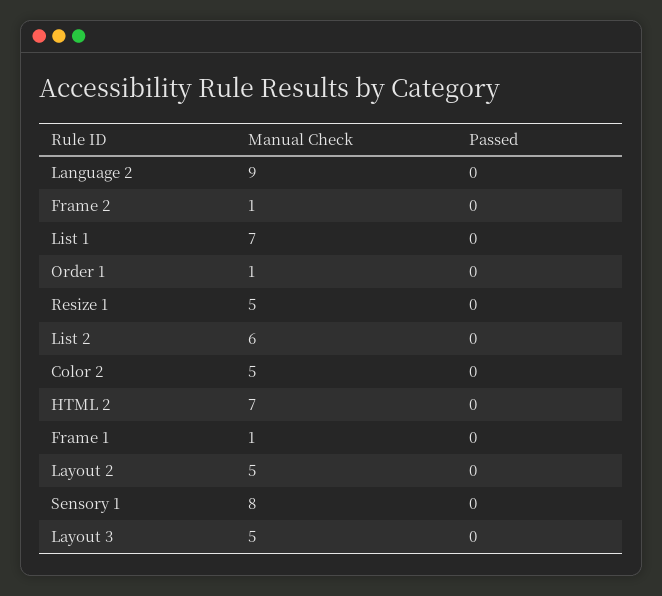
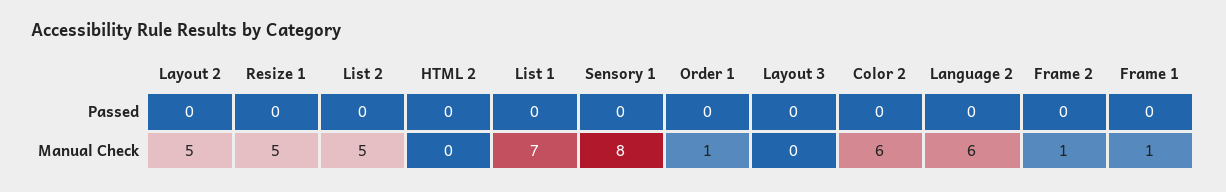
  {
    "Manual Check": {
-     "Language 2": 9,
+     "Language 2": 6,
      "Frame 2": 1,
      "List 1": 7,
      "Order 1": 1,
      "Resize 1": 5,
-     "List 2": 6,
+     "List 2": 5,
-     "Color 2": 5,
+     "Color 2": 6,
-     "HTML 2": 7,
+     "HTML 2": 0,
      "Frame 1": 1,
      "Layout 2": 5,
      "Sensory 1": 8,
-     "Layout 3": 5
+     "Layout 3": 0
    },
    "Passed": {
      "Language 2": 0,
      "Frame 2": 0,
      "List 1": 0,
      "Order 1": 0,
      "Resize 1": 0,
      "List 2": 0,
      "Color 2": 0,
      "HTML 2": 0,
      "Frame 1": 0,
      "Layout 2": 0,
      "Sensory 1": 0,
      "Layout 3": 0
    }
  }

